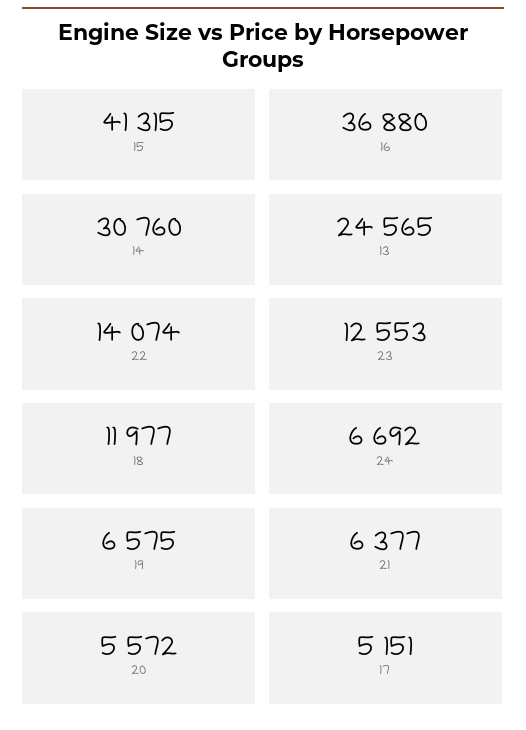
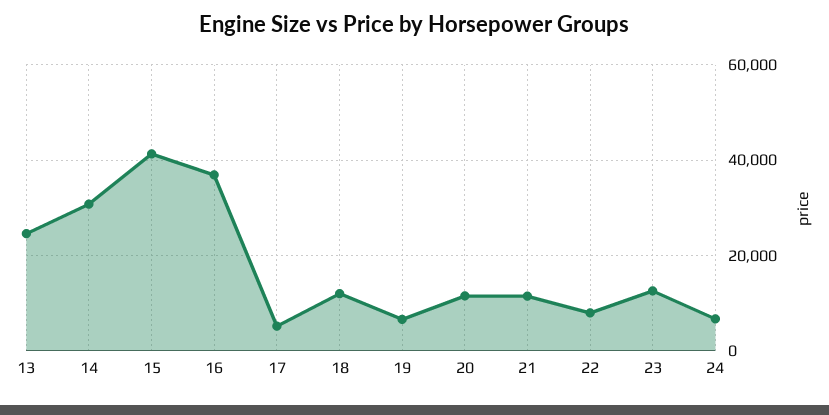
  {
    "15": 41315,
    "16": 36880,
    "14": 30760,
    "13": 24565,
-   "22": 14074,
+   "22": 8000,
    "23": 12553,
    "18": 11977,
    "24": 6692,
    "19": 6575,
-   "21": 6377,
+   "21": 12000,
-   "20": 5572,
+   "20": 12000,
    "17": 5151
  }

